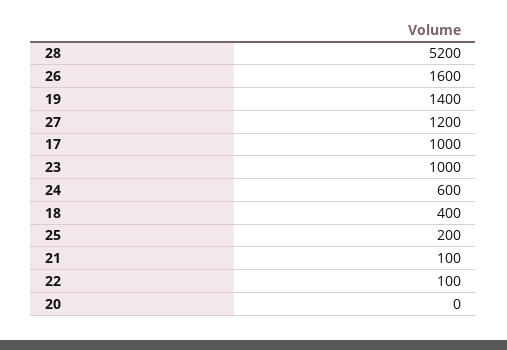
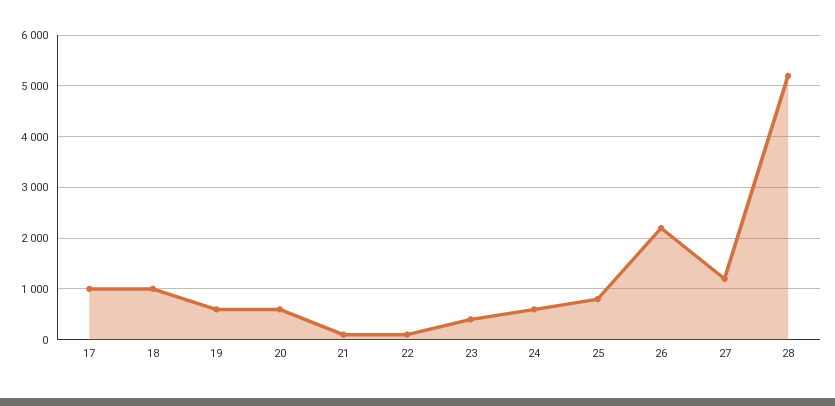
  {
    "28": 5200,
-   "26": 1600,
+   "26": 2200,
-   "19": 1400,
+   "19": 600,
    "27": 1200,
    "17": 1000,
-   "23": 1000,
+   "23": 400,
    "24": 600,
-   "18": 400,
+   "18": 1000,
-   "25": 200,
+   "25": 800,
    "21": 100,
    "22": 100,
-   "20": 0
+   "20": 600
  }

